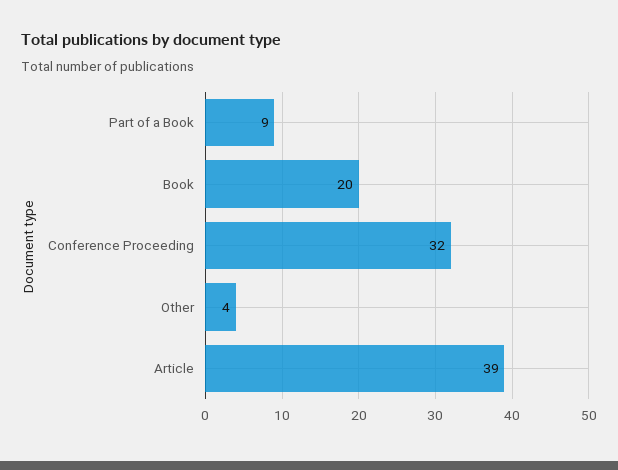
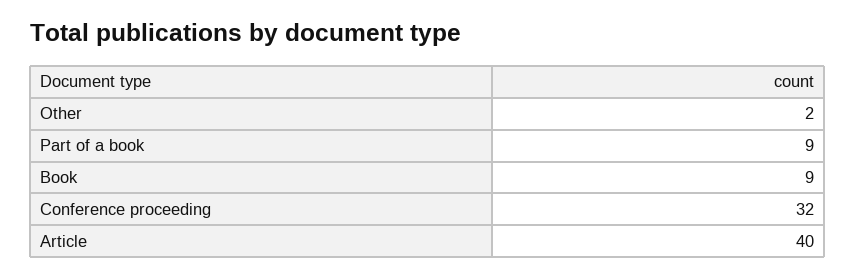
  {
    "Part of a Book": 9,
-   "Book": 20,
+   "Book": 9,
    "Conference Proceeding": 32,
-   "Other": 4,
+   "Other": 2,
-   "Article": 39
+   "Article": 40
  }

